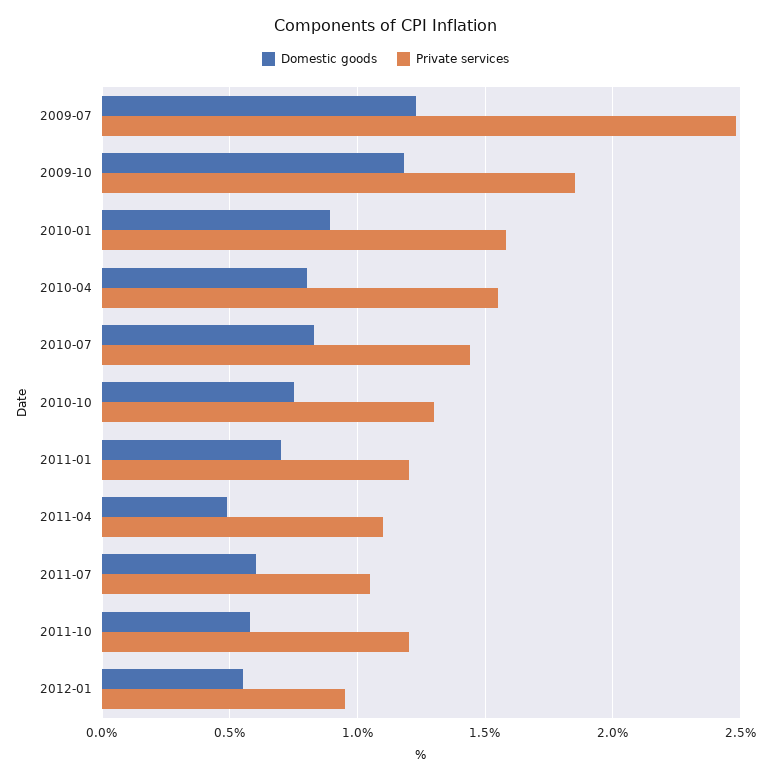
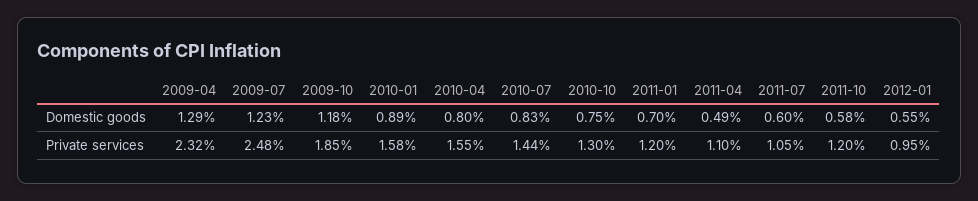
  {
    "Domestic goods": {
      "2009-07": 1.23,
      "2009-10": 1.18,
      "2010-01": 0.89,
      "2010-04": 0.8,
      "2010-07": 0.83,
      "2010-10": 0.75,
      "2011-01": 0.7,
      "2011-04": 0.49,
      "2011-07": 0.6,
      "2011-10": 0.58,
-     "2012-01": 0.55
+     "2012-01": 0.55,
+     "2009-04": 1.29
    },
    "Private services": {
      "2009-07": 2.48,
      "2009-10": 1.85,
      "2010-01": 1.58,
      "2010-04": 1.55,
      "2010-07": 1.44,
      "2010-10": 1.3,
      "2011-01": 1.2,
      "2011-04": 1.1,
      "2011-07": 1.05,
      "2011-10": 1.2,
-     "2012-01": 0.95
+     "2012-01": 0.95,
+     "2009-04": 2.32
    }
  }

